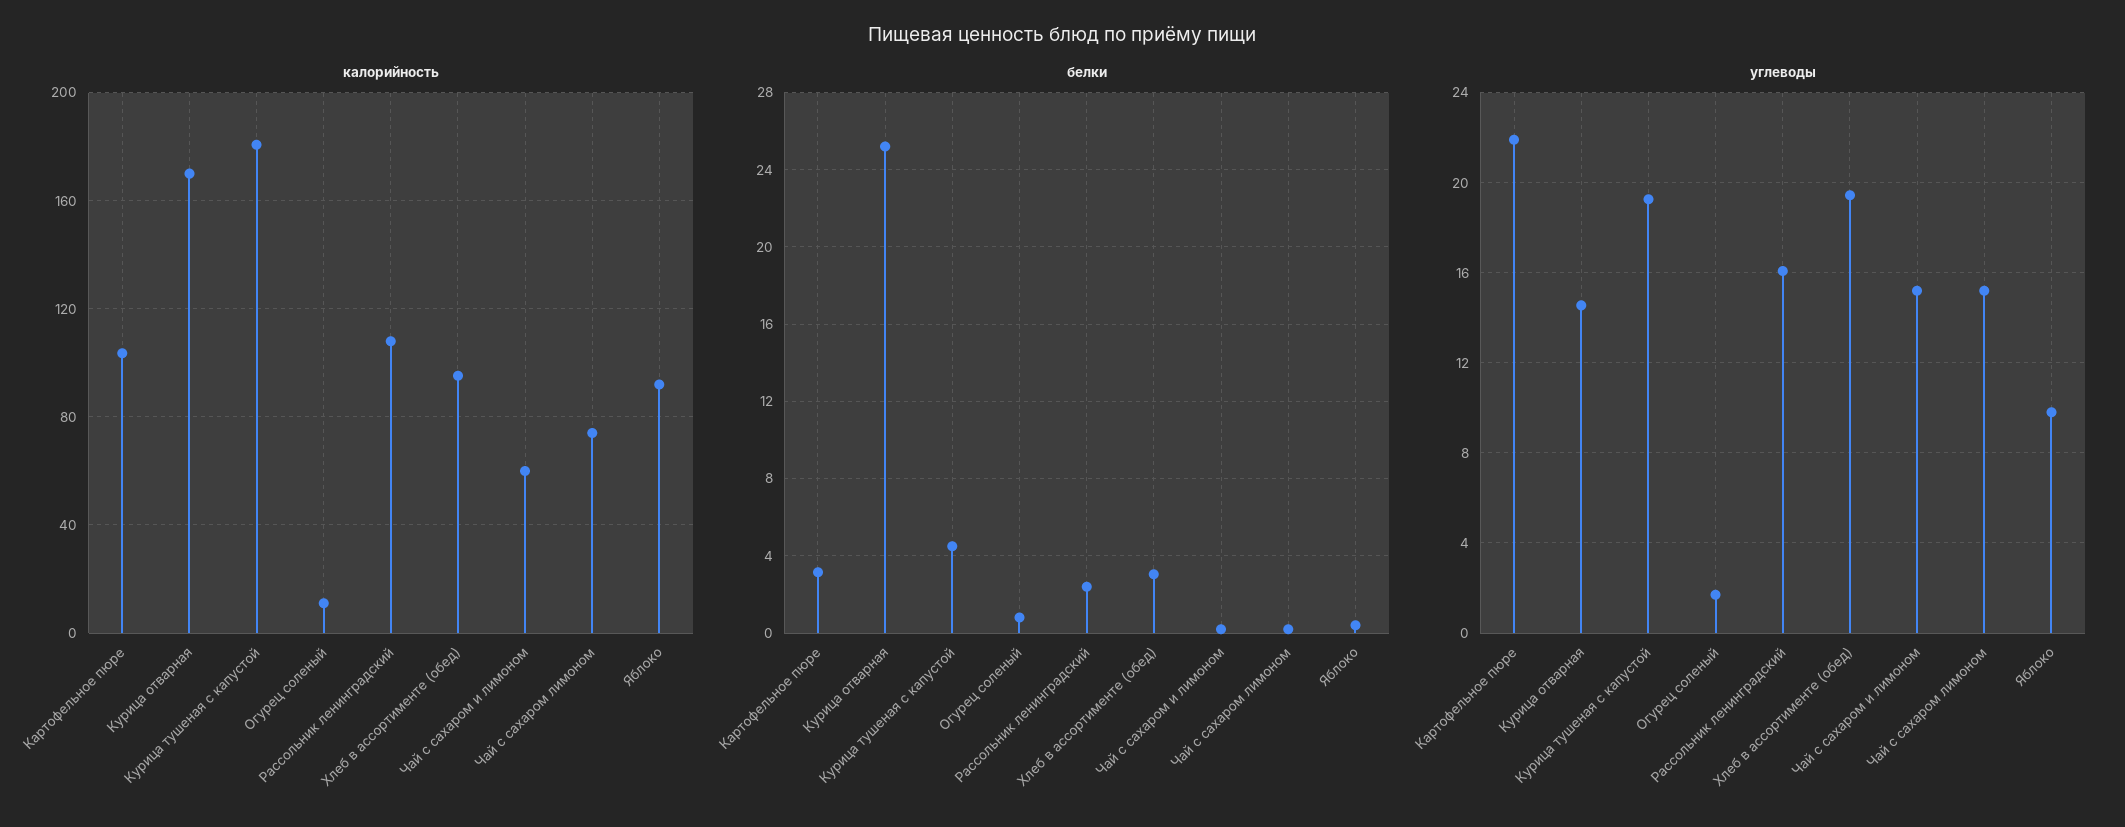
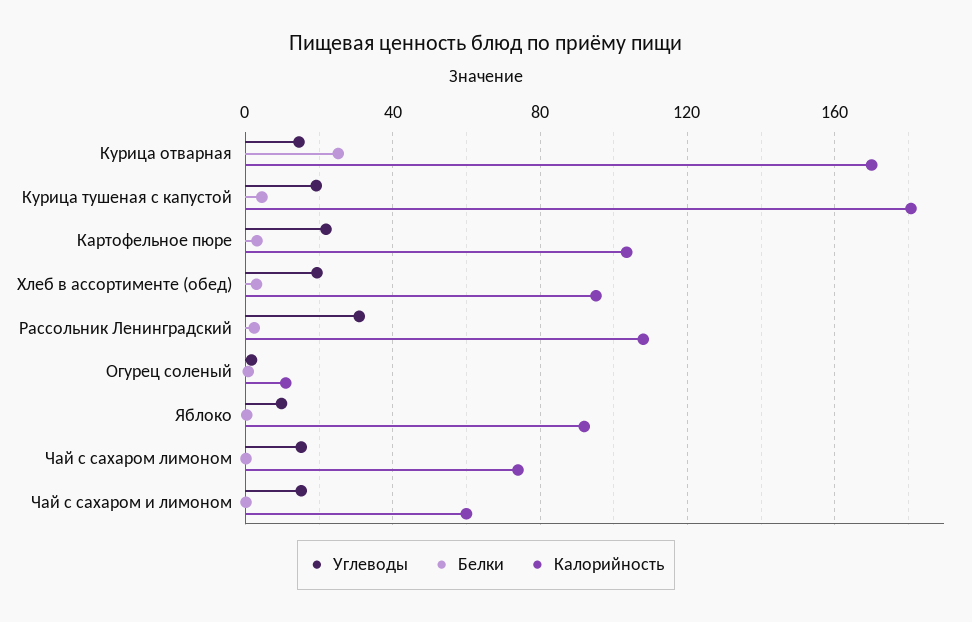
  {
    "калорийность": {
      "Картофельное пюре": 105,
      "Курица отварная": 170,
      "Курица тушеная с капустой": 180,
      "Огурец соленый": 10,
      "Рассольник ленинградский": 110,
      "Хлеб в ассортименте (обед)": 95,
      "Чай с сахаром и лимоном": 60,
      "Чай с сахаром лимоном": 75,
      "Яблоко": 90
    },
    "белки": {
      "Картофельное пюре": 3,
      "Курица отварная": 25,
      "Курица тушеная с капустой": 4.5,
      "Огурец соленый": 1,
      "Рассольник ленинградский": 2.5,
      "Хлеб в ассортименте (обед)": 3,
      "Чай с сахаром и лимоном": 0,
      "Чай с сахаром лимоном": 0,
      "Яблоко": 0.5
    },
    "углеводы": {
      "Картофельное пюре": 22,
      "Курица отварная": 14.5,
      "Курица тушеная с капустой": 19.5,
      "Огурец соленый": 1.5,
-     "Рассольник ленинградский": 16,
+     "Рассольник ленинградский": 30,
      "Хлеб в ассортименте (обед)": 19.5,
      "Чай с сахаром и лимоном": 15,
      "Чай с сахаром лимоном": 15,
      "Яблоко": 10
    }
  }

